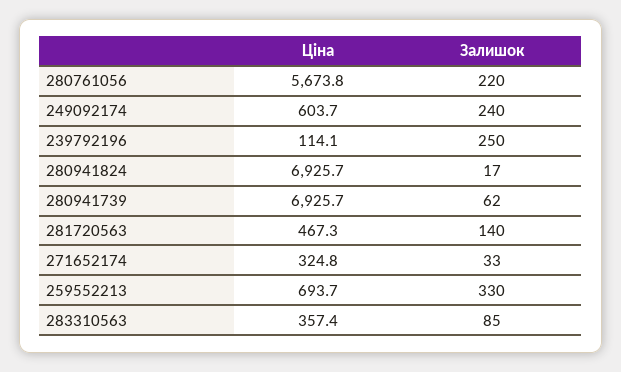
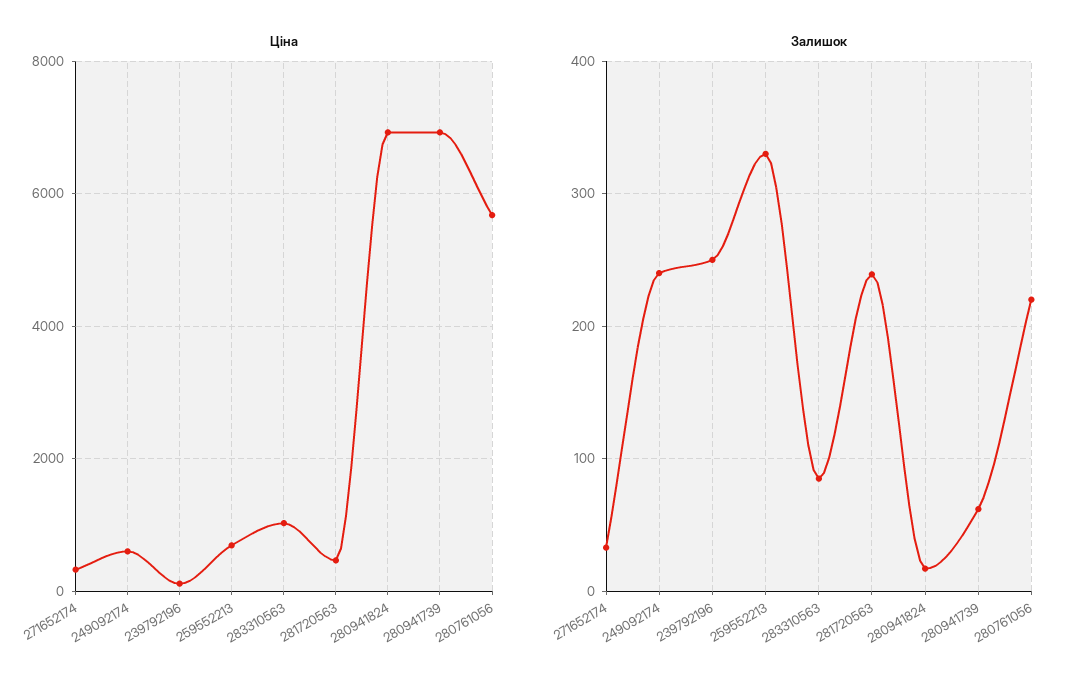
  {
    "Ціна": {
      "280761056": 5673.8,
      "249092174": 603.7,
      "239792196": 114.1,
      "280941824": 6925.7,
      "280941739": 6925.7,
      "281720563": 467.3,
      "271652174": 324.8,
      "259552213": 693.7,
-     "283310563": 357.4
+     "283310563": 1000
    },
    "Залишок": {
      "280761056": 220,
      "249092174": 240,
      "239792196": 250,
      "280941824": 17,
      "280941739": 62,
-     "281720563": 140,
+     "281720563": 240,
      "271652174": 33,
      "259552213": 330,
      "283310563": 85
    }
  }

